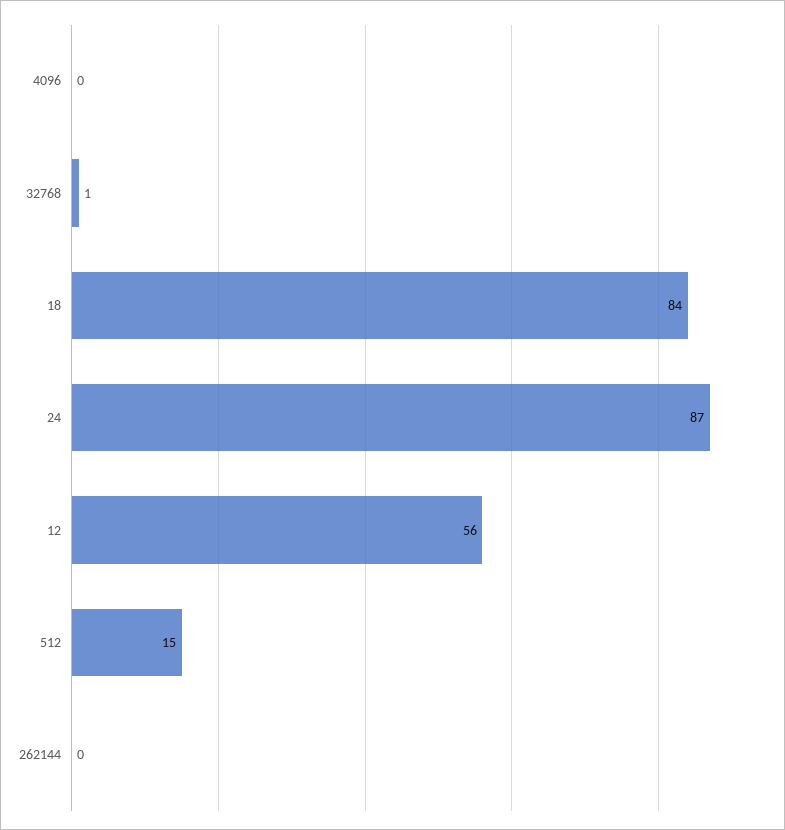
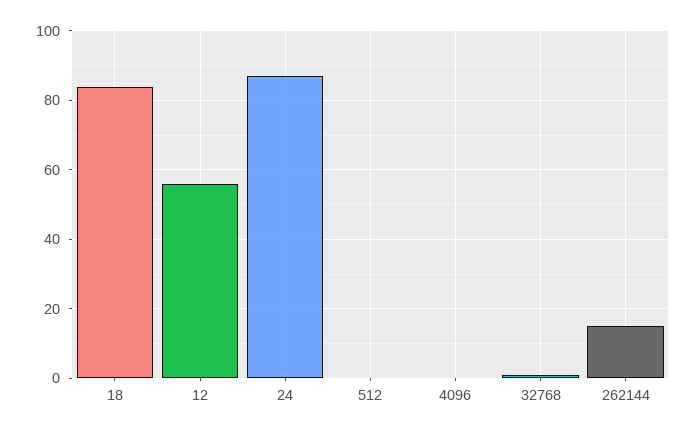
  {
    "4096": 0,
    "32768": 1,
    "18": 84,
    "24": 87,
    "12": 56,
-   "512": 15,
+   "512": 0,
-   "262144": 0
+   "262144": 15
  }

